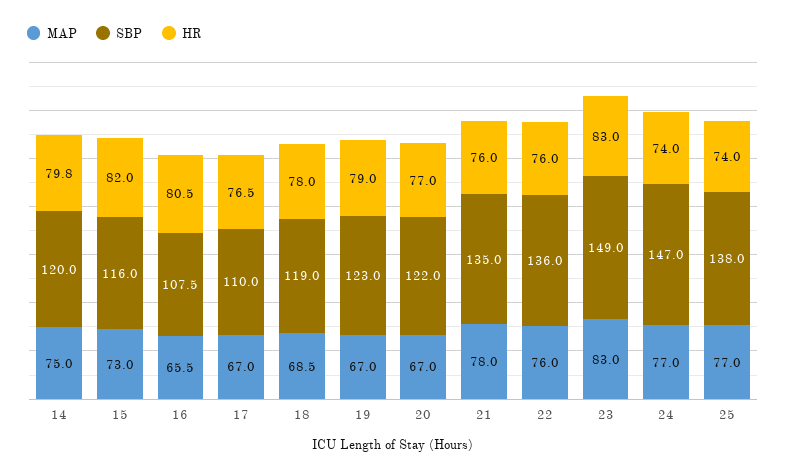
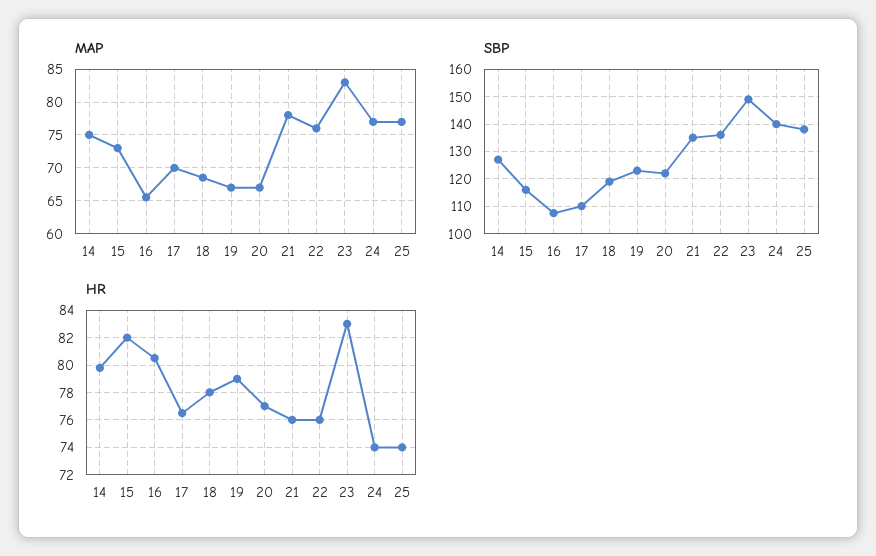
  {
    "MAP": {
      "14": 75,
      "15": 73,
      "16": 65.5,
-     "17": 67,
+     "17": 70,
      "18": 68.5,
      "19": 67,
      "20": 67,
      "21": 78,
      "22": 76,
      "23": 83,
      "24": 77,
      "25": 77
    },
    "SBP": {
-     "14": 120,
+     "14": 127.5,
      "15": 116,
      "16": 107.5,
      "17": 110,
      "18": 119,
      "19": 123,
      "20": 122,
      "21": 135,
      "22": 136,
      "23": 149,
-     "24": 147,
+     "24": 140,
      "25": 138
    },
    "HR": {
      "14": 79.8,
      "15": 82,
      "16": 80.5,
      "17": 76.5,
      "18": 78,
      "19": 79,
      "20": 77,
      "21": 76,
      "22": 76,
      "23": 83,
      "24": 74,
      "25": 74
    }
  }

